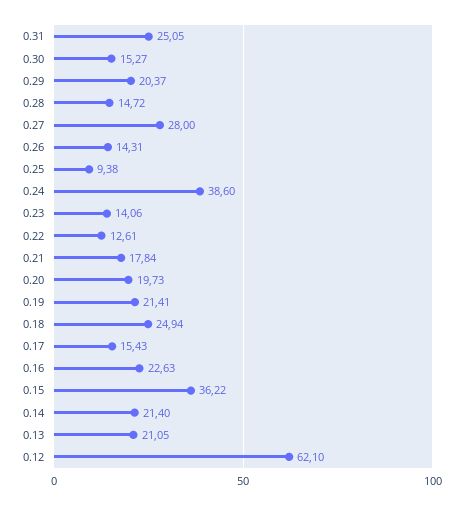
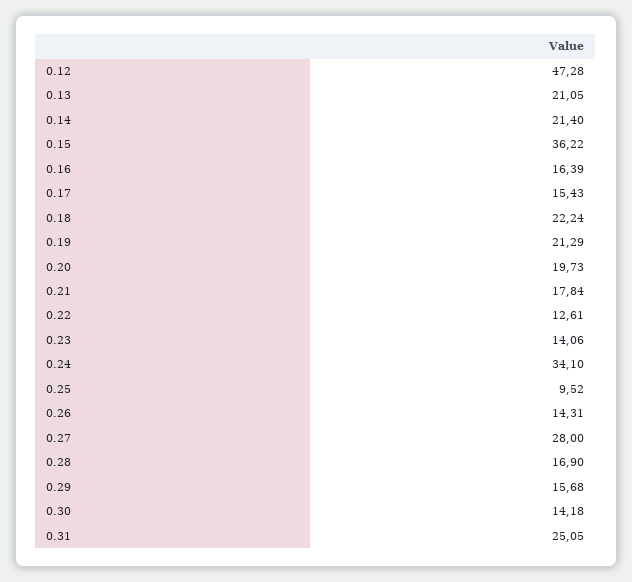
  {
    "0.31": 25.05,
-   "0.30": 15.27,
+   "0.30": 14.18,
-   "0.29": 20.37,
+   "0.29": 15.68,
-   "0.28": 14.72,
+   "0.28": 16.9,
    "0.27": 28,
    "0.26": 14.31,
-   "0.25": 9.38,
+   "0.25": 9.52,
-   "0.24": 38.6,
+   "0.24": 34.1,
    "0.23": 14.06,
    "0.22": 12.61,
    "0.21": 17.84,
    "0.20": 19.73,
-   "0.19": 21.41,
+   "0.19": 21.29,
-   "0.18": 24.94,
+   "0.18": 22.24,
    "0.17": 15.43,
-   "0.16": 22.63,
+   "0.16": 16.39,
    "0.15": 36.22,
    "0.14": 21.4,
    "0.13": 21.05,
-   "0.12": 62.1
+   "0.12": 47.28
  }

